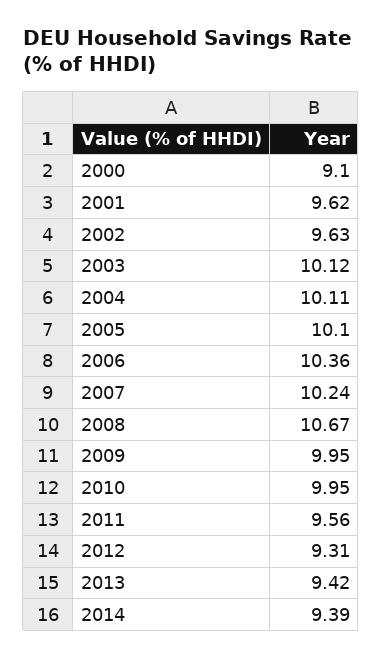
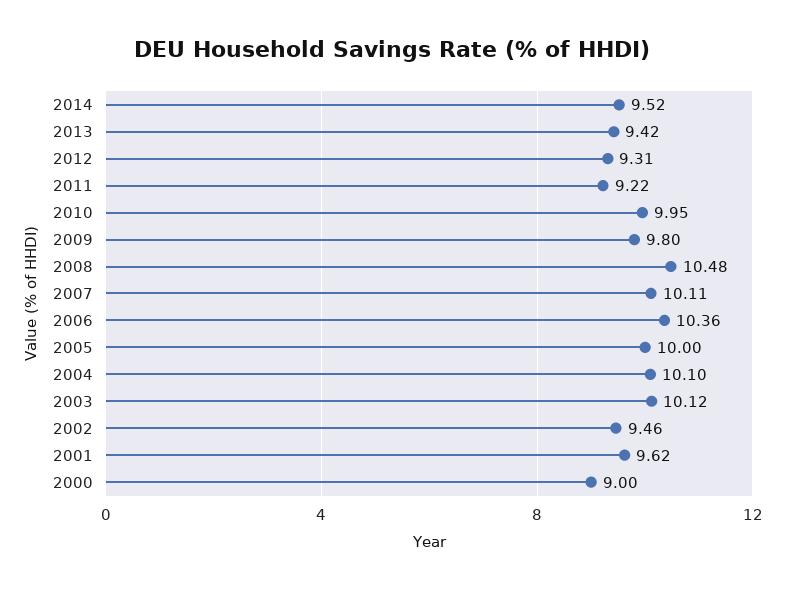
  {
-   "2000": 9.1,
+   "2000": 9,
    "2001": 9.62,
-   "2002": 9.63,
+   "2002": 9.46,
    "2003": 10.12,
-   "2004": 10.11,
+   "2004": 10.1,
-   "2005": 10.1,
+   "2005": 10,
    "2006": 10.36,
-   "2007": 10.24,
+   "2007": 10.11,
-   "2008": 10.67,
+   "2008": 10.48,
-   "2009": 9.95,
+   "2009": 9.8,
    "2010": 9.95,
-   "2011": 9.56,
+   "2011": 9.22,
    "2012": 9.31,
    "2013": 9.42,
-   "2014": 9.39
+   "2014": 9.52
  }

